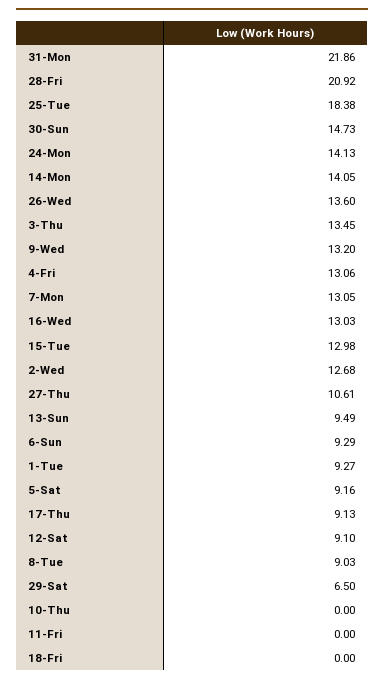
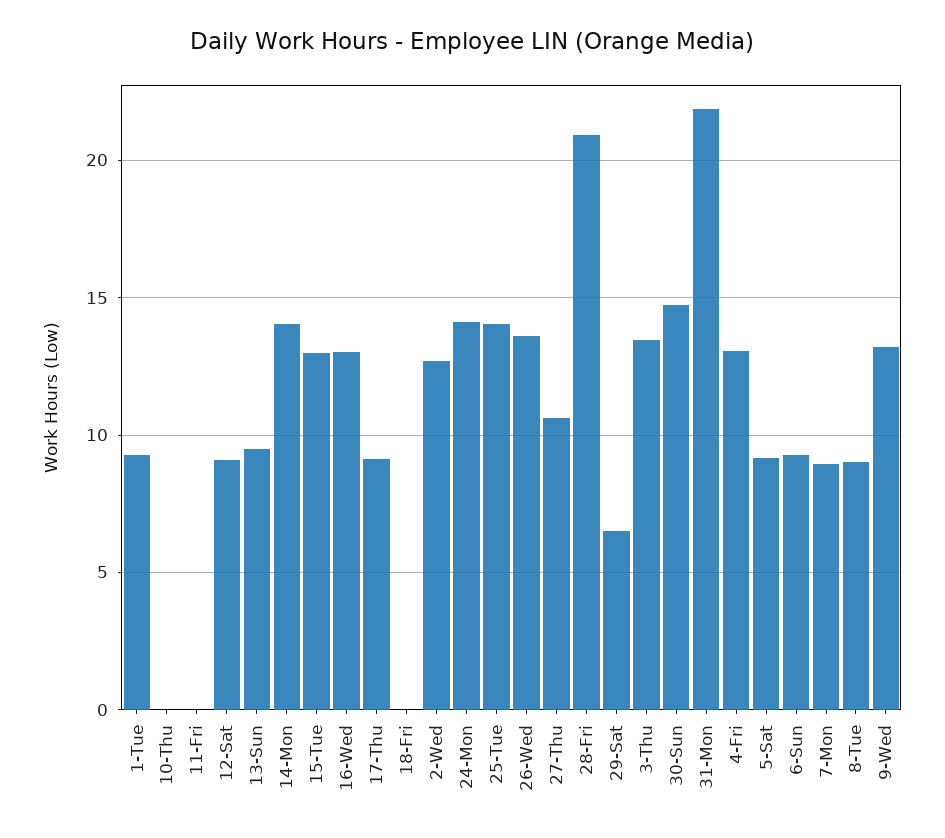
  {
    "31-Mon": 21.86,
    "28-Fri": 20.92,
-   "25-Tue": 18.38,
+   "25-Tue": 14,
    "30-Sun": 14.73,
    "24-Mon": 14.13,
    "14-Mon": 14.05,
    "26-Wed": 13.6,
    "3-Thu": 13.45,
    "9-Wed": 13.2,
    "4-Fri": 13.06,
-   "7-Mon": 13.05,
+   "7-Mon": 9,
    "16-Wed": 13.03,
    "15-Tue": 12.98,
    "2-Wed": 12.68,
    "27-Thu": 10.61,
    "13-Sun": 9.49,
    "6-Sun": 9.29,
    "1-Tue": 9.27,
    "5-Sat": 9.16,
    "17-Thu": 9.13,
    "12-Sat": 9.1,
    "8-Tue": 9.03,
    "29-Sat": 6.5,
    "10-Thu": 0,
    "11-Fri": 0,
    "18-Fri": 0
  }

